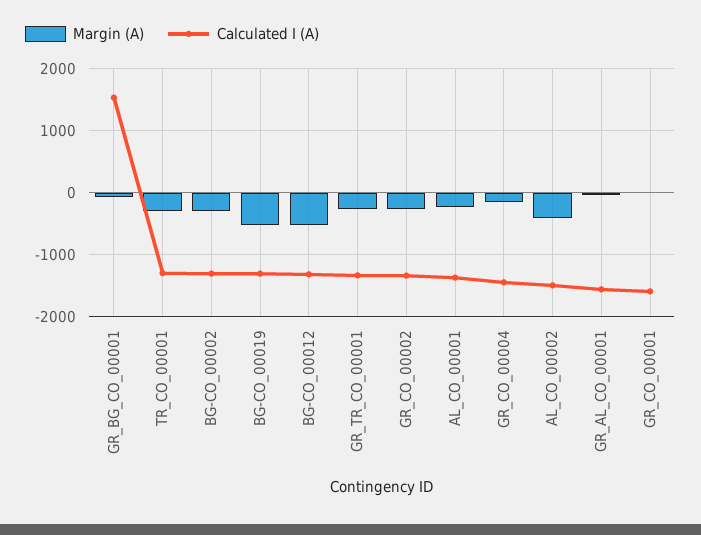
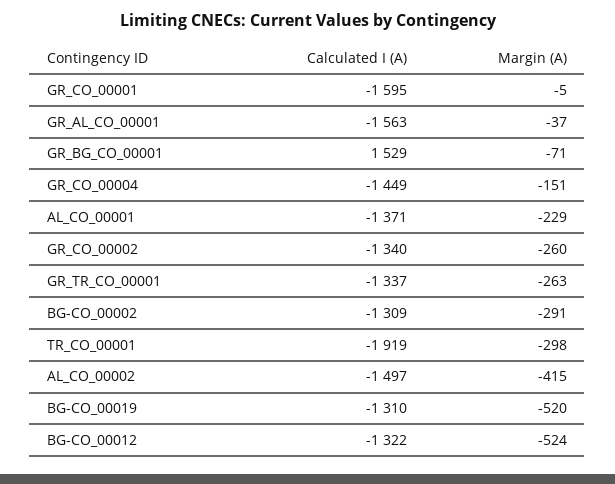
  {
    "Margin (A)": {
      "GR_BG_CO_00001": -71,
      "TR_CO_00001": -298,
      "BG-CO_00002": -291,
      "BG-CO_00019": -520,
      "BG-CO_00012": -524,
      "GR_TR_CO_00001": -263,
      "GR_CO_00002": -260,
      "AL_CO_00001": -229,
      "GR_CO_00004": -151,
      "AL_CO_00002": -415,
      "GR_AL_CO_00001": -37,
      "GR_CO_00001": -5
    },
    "Calculated I (A)": {
      "GR_BG_CO_00001": 1529,
-     "TR_CO_00001": -1300,
+     "TR_CO_00001": -1919,
      "BG-CO_00002": -1309,
      "BG-CO_00019": -1310,
      "BG-CO_00012": -1322,
      "GR_TR_CO_00001": -1337,
      "GR_CO_00002": -1340,
      "AL_CO_00001": -1371,
      "GR_CO_00004": -1449,
      "AL_CO_00002": -1497,
      "GR_AL_CO_00001": -1563,
      "GR_CO_00001": -1595
    }
  }

